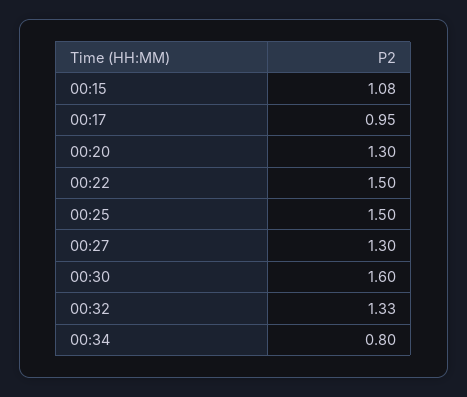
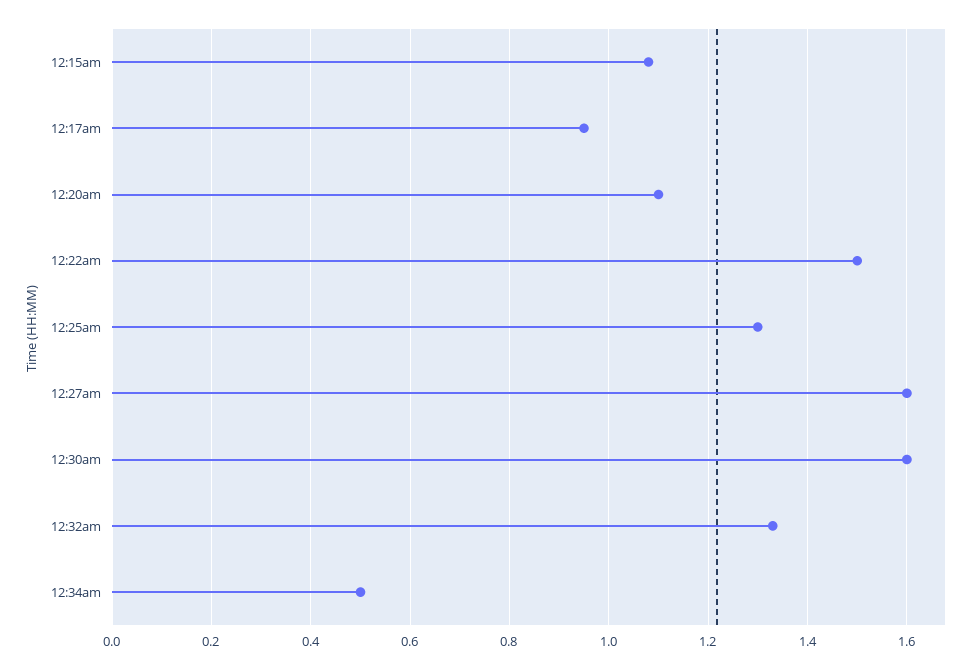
  {
    "00:15": 1.08,
    "00:17": 0.95,
-   "00:20": 1.3,
+   "00:20": 1.1,
    "00:22": 1.5,
-   "00:25": 1.5,
+   "00:25": 1.3,
-   "00:27": 1.3,
+   "00:27": 1.6,
    "00:30": 1.6,
    "00:32": 1.33,
-   "00:34": 0.8
+   "00:34": 0.5
  }

